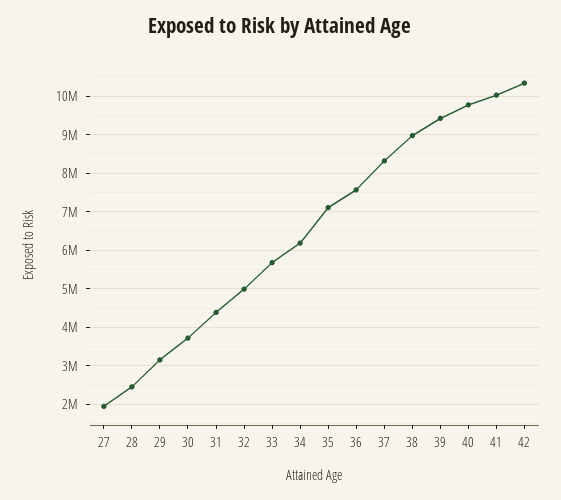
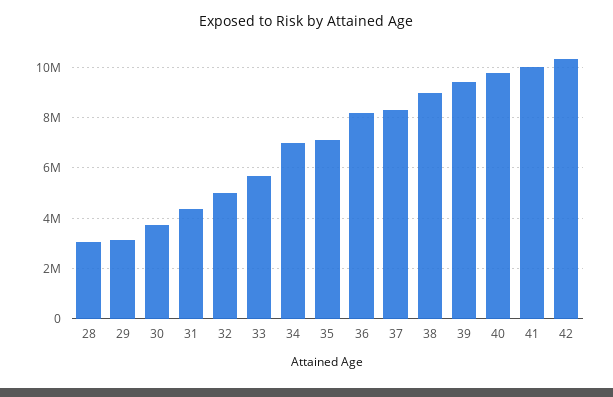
  {
-   "27": 2000000,
-   "28": 2400000,
+   "28": 3000000,
    "29": 3200000,
    "30": 3800000,
    "31": 4400000,
    "32": 5000000,
    "33": 5600000,
-   "34": 6200000,
+   "34": 7000000,
    "35": 7200000,
-   "36": 7600000,
+   "36": 8250000,
    "37": 8400000,
    "38": 9000000,
    "39": 9400000,
    "40": 9800000,
    "41": 10000000,
    "42": 10400000
  }

